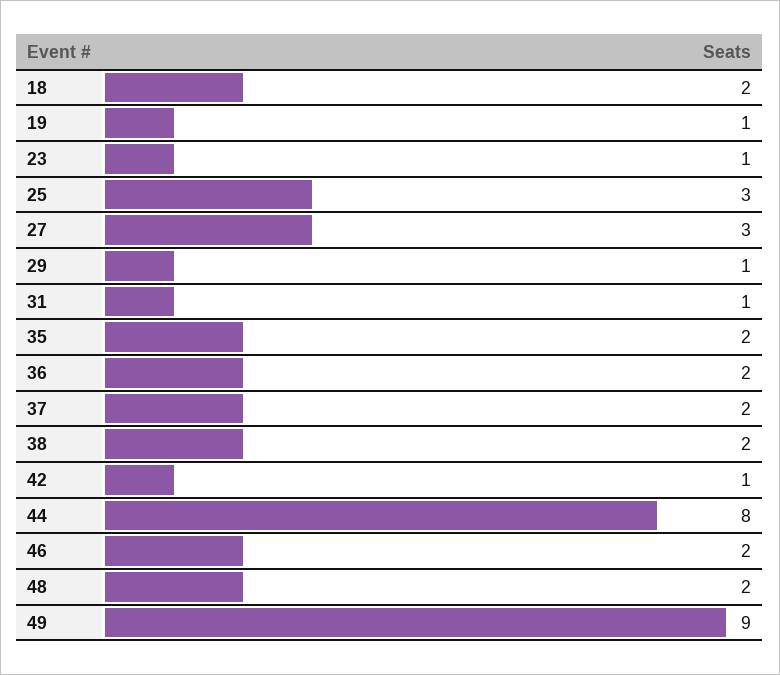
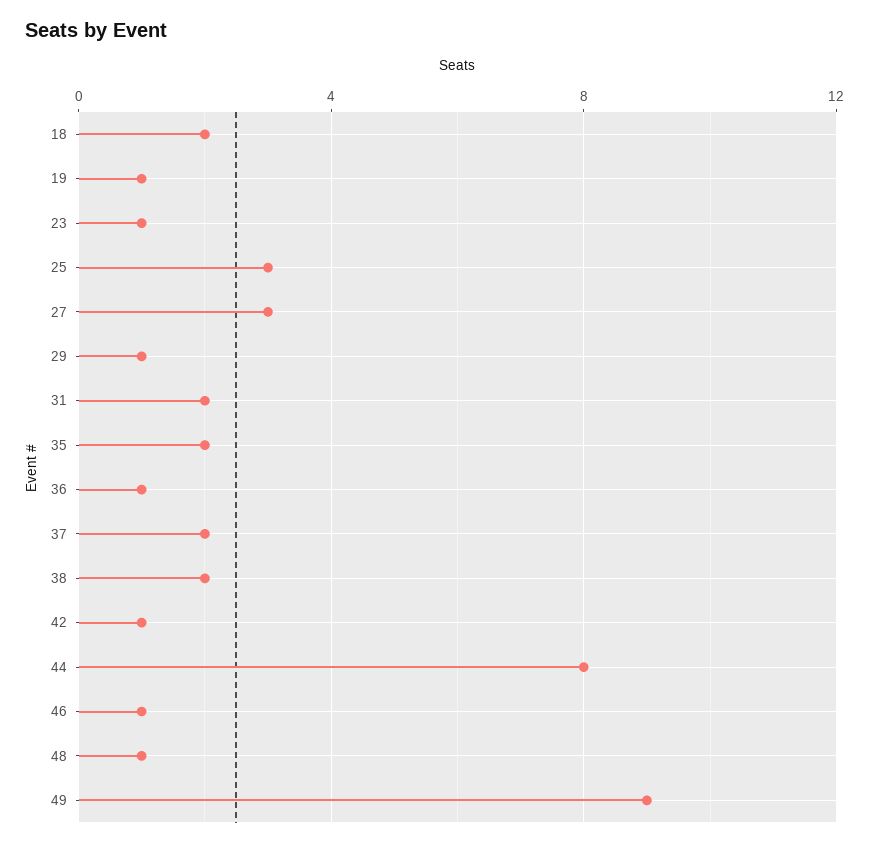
  {
    "18": 2,
    "19": 1,
    "23": 1,
    "25": 3,
    "27": 3,
    "29": 1,
-   "31": 1,
+   "31": 2,
    "35": 2,
-   "36": 2,
+   "36": 1,
    "37": 2,
    "38": 2,
    "42": 1,
    "44": 8,
-   "46": 2,
+   "46": 1,
-   "48": 2,
+   "48": 1,
    "49": 9
  }

